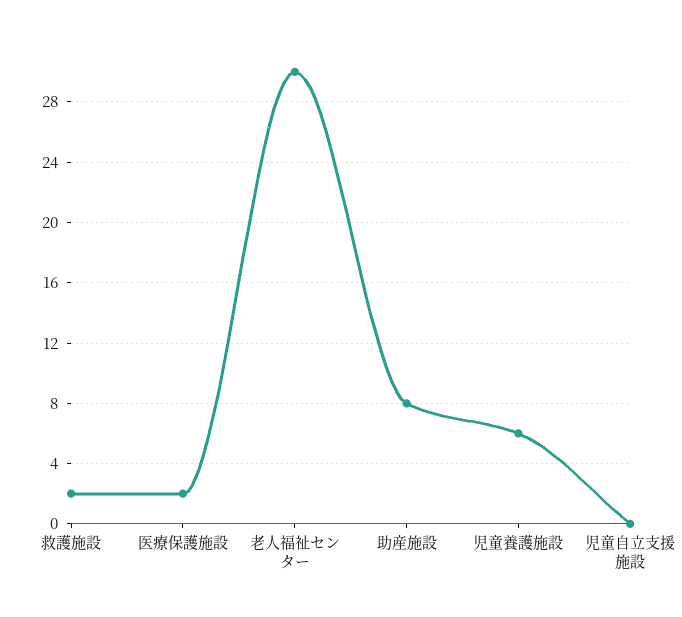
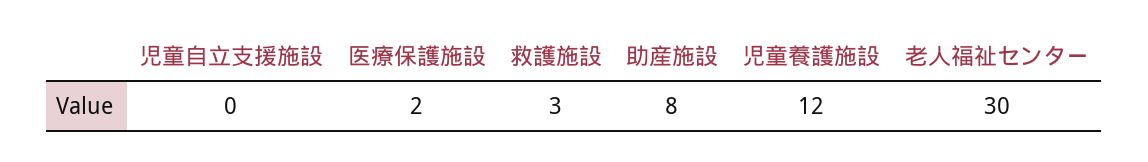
  {
-   "救護施設": 2,
+   "救護施設": 3,
    "医療保護施設": 2,
    "老人福祉センター": 30,
    "助産施設": 8,
-   "児童養護施設": 6,
+   "児童養護施設": 12,
    "児童自立支援施設": 0
  }

